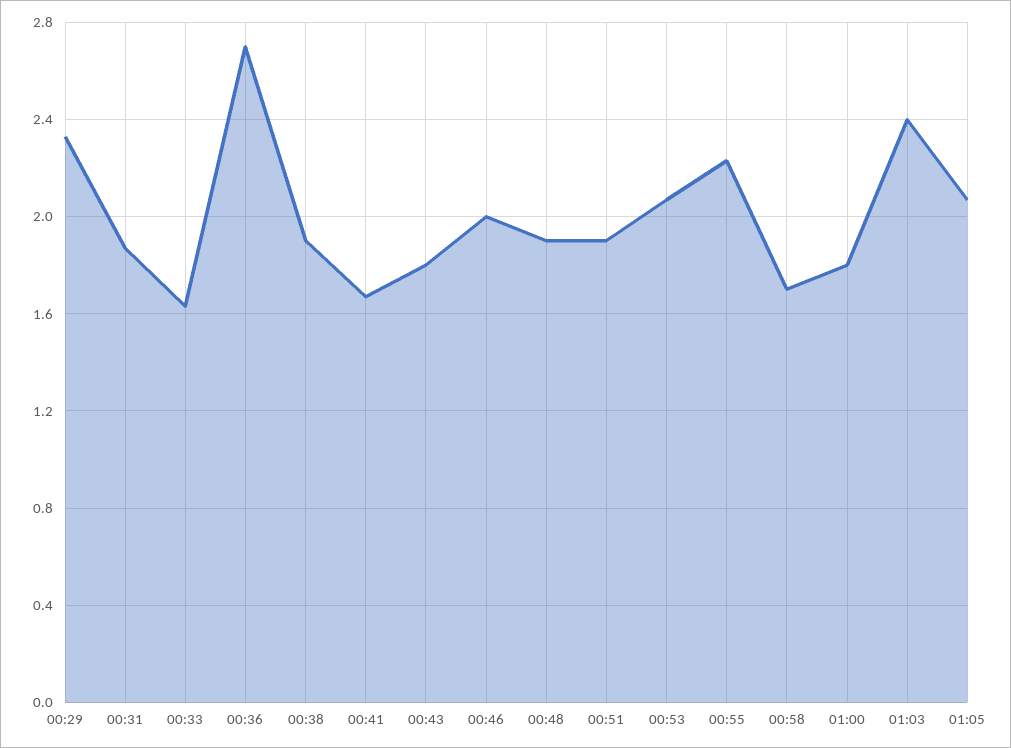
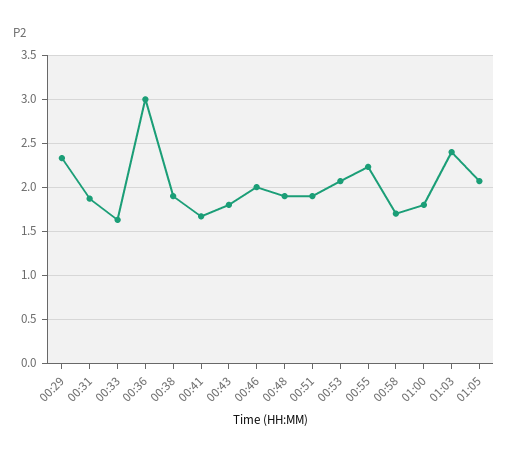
  {
    "00:29": 2.35,
    "00:31": 1.85,
    "00:33": 1.65,
-   "00:36": 2.7,
+   "00:36": 3,
    "00:38": 1.9,
    "00:41": 1.65,
    "00:43": 1.8,
    "00:46": 2,
    "00:48": 1.9,
    "00:51": 1.9,
    "00:53": 2.05,
    "00:55": 2.25,
    "00:58": 1.7,
    "01:00": 1.8,
    "01:03": 2.4,
    "01:05": 2.05
  }

